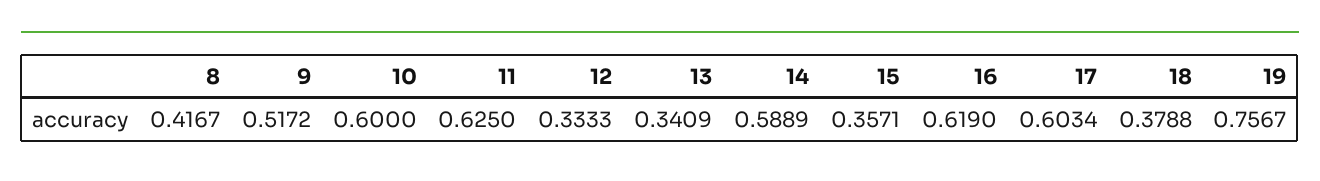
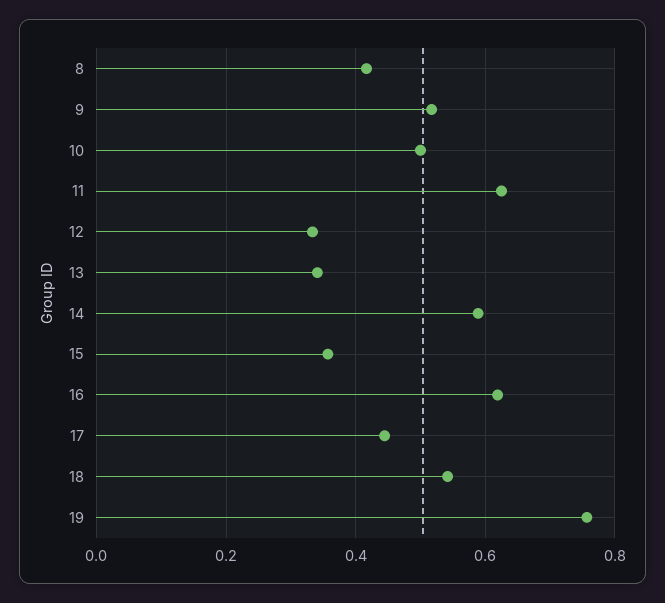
  {
    "8": 0.4167,
    "9": 0.5172,
-   "10": 0.6,
+   "10": 0.5,
    "11": 0.625,
    "12": 0.3333,
    "13": 0.3409,
    "14": 0.5889,
    "15": 0.3571,
    "16": 0.619,
-   "17": 0.6034,
+   "17": 0.44,
-   "18": 0.3788,
+   "18": 0.54,
    "19": 0.7567
  }

